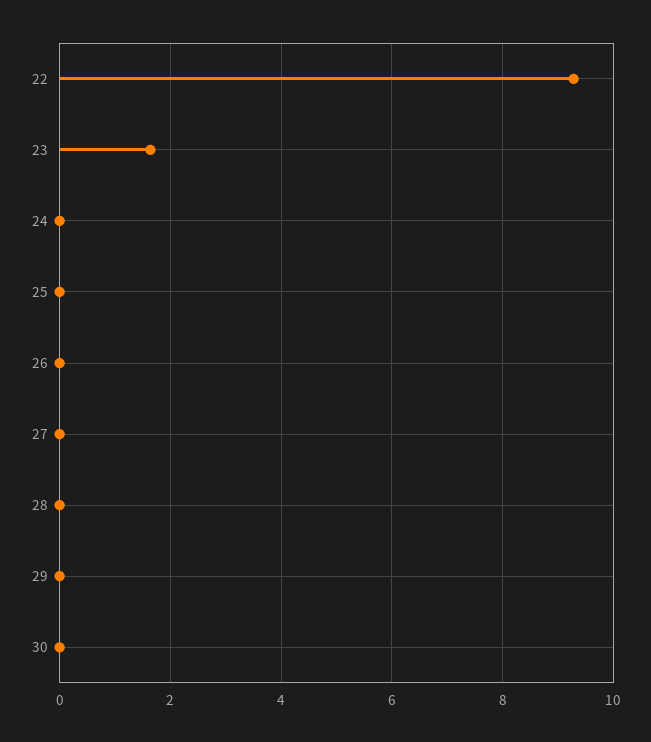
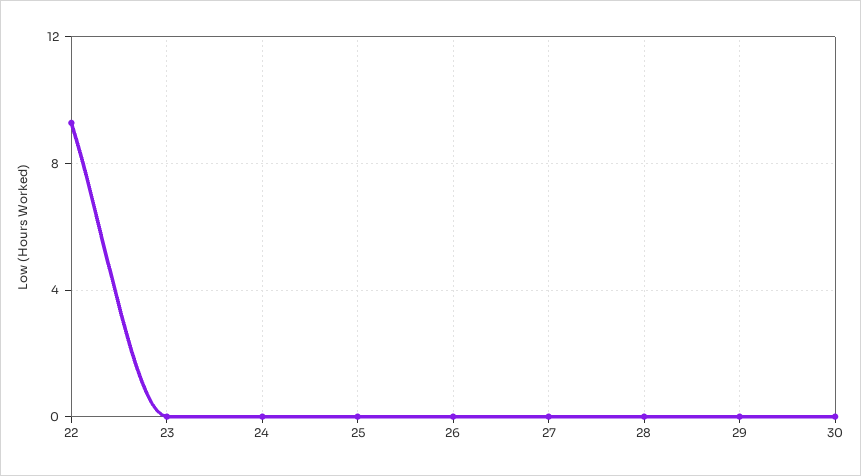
  {
    "22": 9.2,
-   "23": 1.6,
+   "23": 0,
    "24": 0,
    "25": 0,
    "26": 0,
    "27": 0,
    "28": 0,
    "29": 0,
    "30": 0
  }

